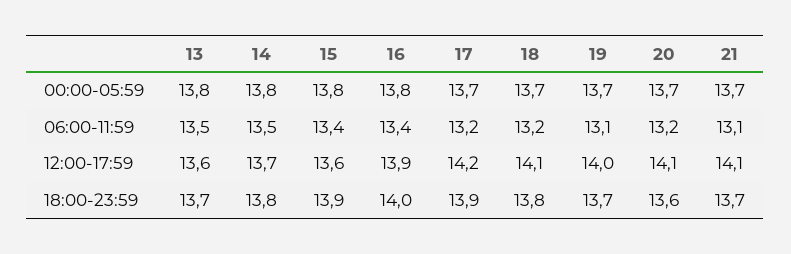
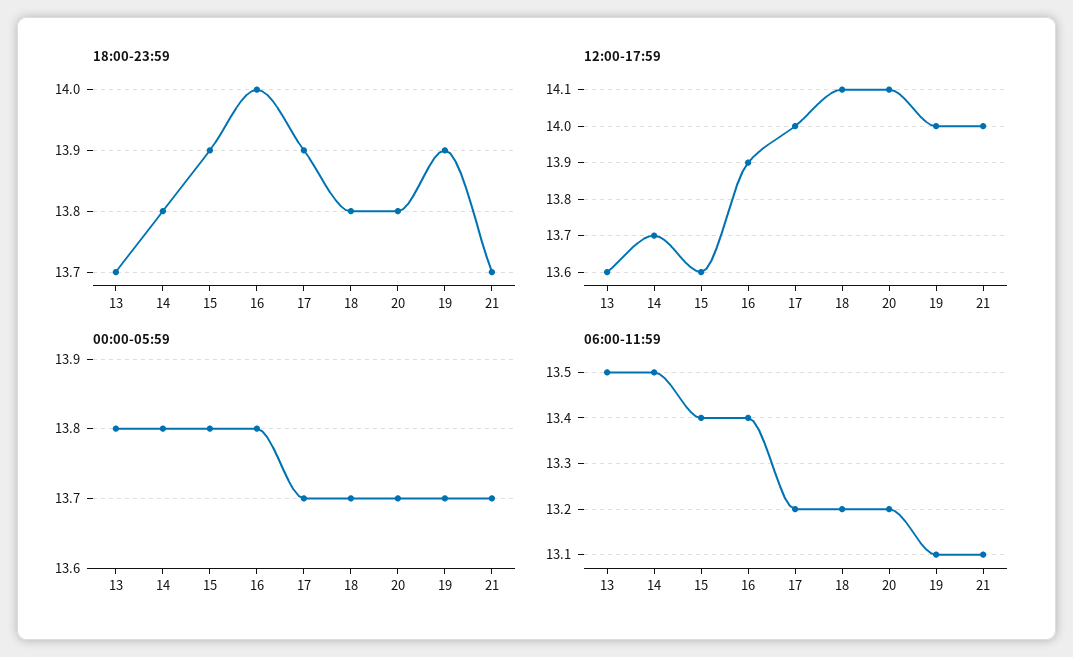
  {
    "00:00-05:59": {
      "13": 13.8,
      "14": 13.8,
      "15": 13.8,
      "16": 13.8,
      "17": 13.7,
      "18": 13.7,
      "19": 13.7,
      "20": 13.7,
      "21": 13.7
    },
    "06:00-11:59": {
      "13": 13.5,
      "14": 13.5,
      "15": 13.4,
      "16": 13.4,
      "17": 13.2,
      "18": 13.2,
      "19": 13.1,
      "20": 13.2,
      "21": 13.1
    },
    "12:00-17:59": {
      "13": 13.6,
      "14": 13.7,
      "15": 13.6,
      "16": 13.9,
-     "17": 14.2,
+     "17": 14,
      "18": 14.1,
      "19": 14,
      "20": 14.1,
-     "21": 14.1
+     "21": 14
    },
    "18:00-23:59": {
      "13": 13.7,
      "14": 13.8,
      "15": 13.9,
      "16": 14,
      "17": 13.9,
      "18": 13.8,
-     "19": 13.7,
+     "19": 13.9,
-     "20": 13.6,
+     "20": 13.8,
      "21": 13.7
    }
  }

